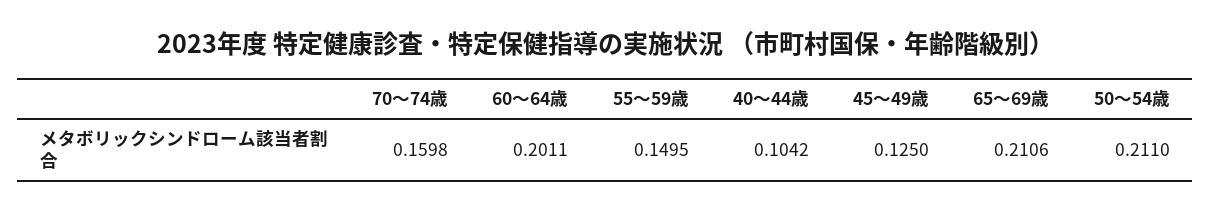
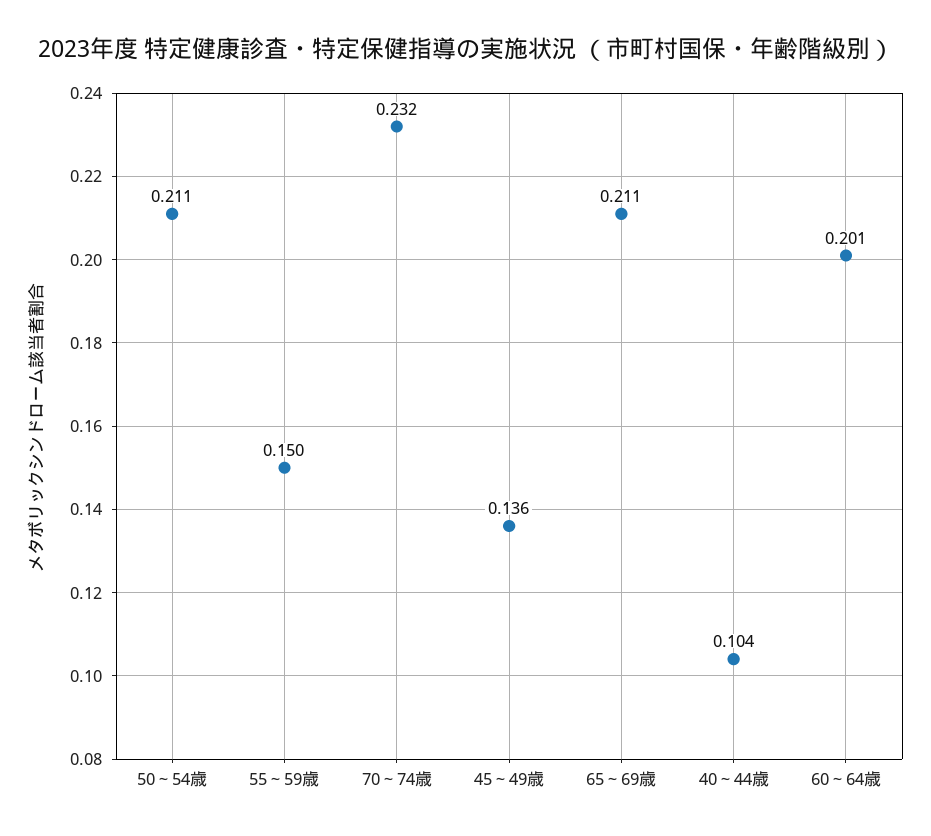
  {
-   "70～74歳": 0.1598,
+   "70～74歳": 0.232,
    "60～64歳": 0.2011,
    "55～59歳": 0.1495,
    "40～44歳": 0.1042,
-   "45～49歳": 0.125,
+   "45～49歳": 0.136,
    "65～69歳": 0.2106,
    "50～54歳": 0.211
  }

